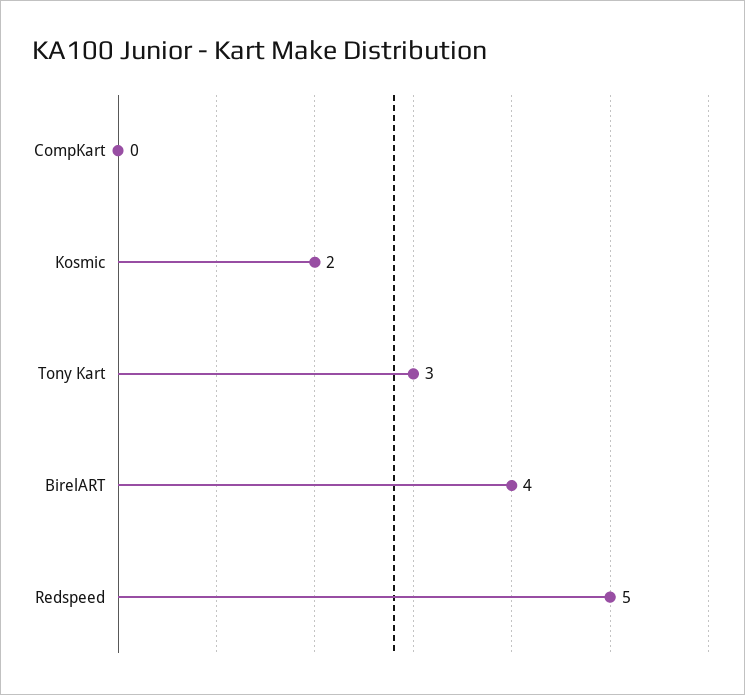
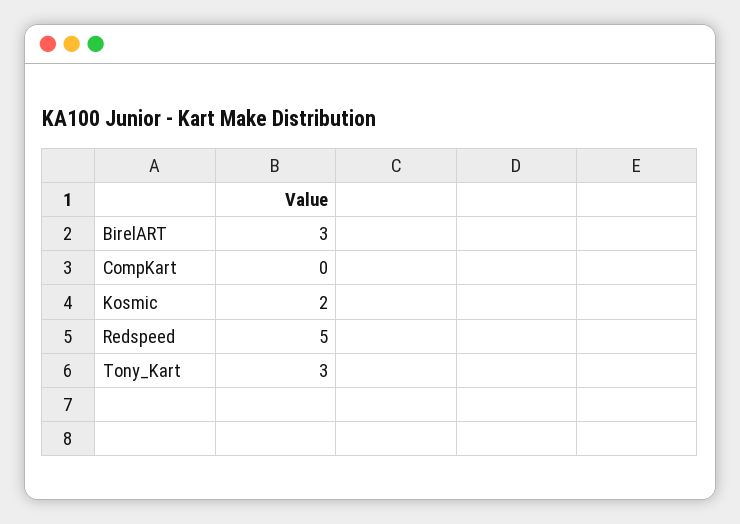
  {
    "CompKart": 0,
    "Kosmic": 2,
    "Tony Kart": 3,
-   "BirelART": 4,
+   "BirelART": 3,
    "Redspeed": 5
  }

